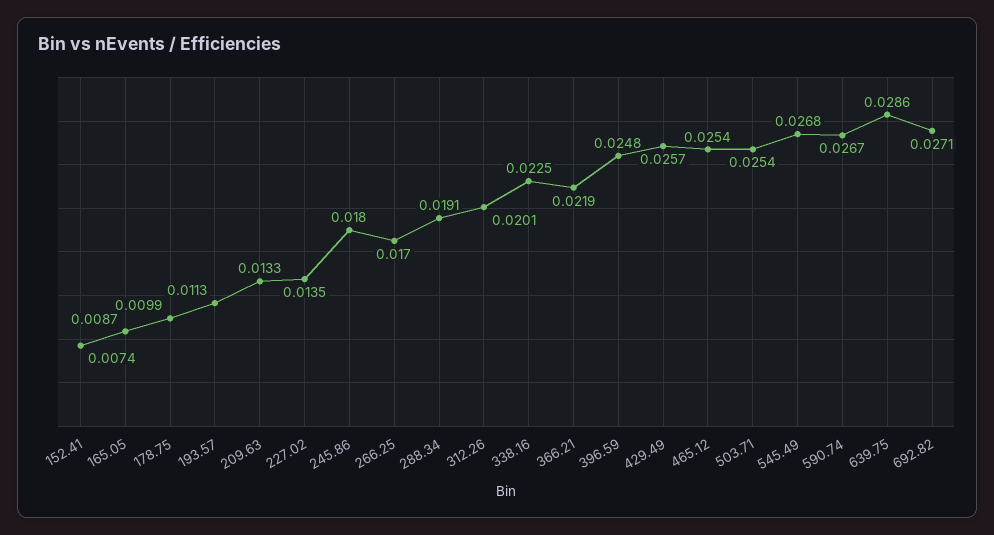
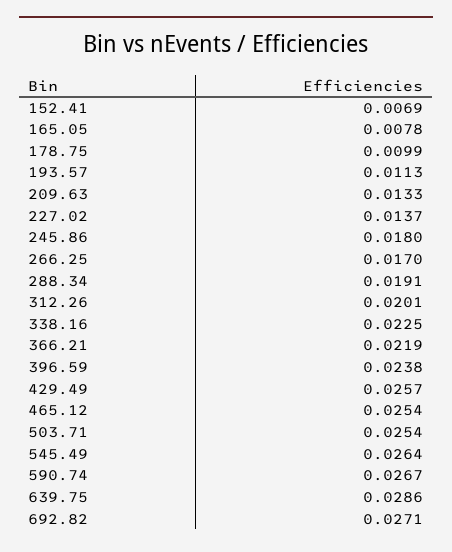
  {
-   "152.41": 0.0074,
+   "152.41": 0.0069,
-   "165.05": 0.0087,
+   "165.05": 0.0078,
    "178.75": 0.0099,
    "193.57": 0.0113,
    "209.63": 0.0133,
-   "227.02": 0.0135,
+   "227.02": 0.0137,
    "245.86": 0.018,
    "266.25": 0.017,
    "288.34": 0.0191,
    "312.26": 0.0201,
    "338.16": 0.0225,
    "366.21": 0.0219,
-   "396.59": 0.0248,
+   "396.59": 0.0238,
    "429.49": 0.0257,
    "465.12": 0.0254,
    "503.71": 0.0254,
-   "545.49": 0.0268,
+   "545.49": 0.0264,
    "590.74": 0.0267,
    "639.75": 0.0286,
    "692.82": 0.0271
  }

